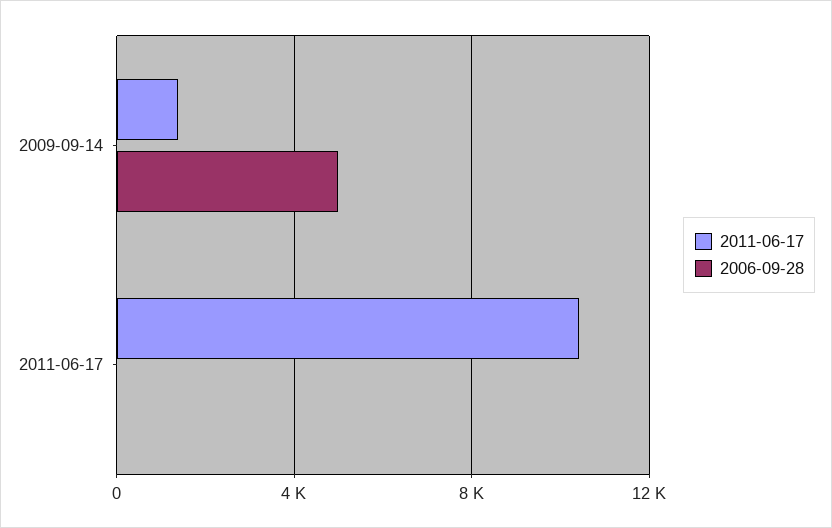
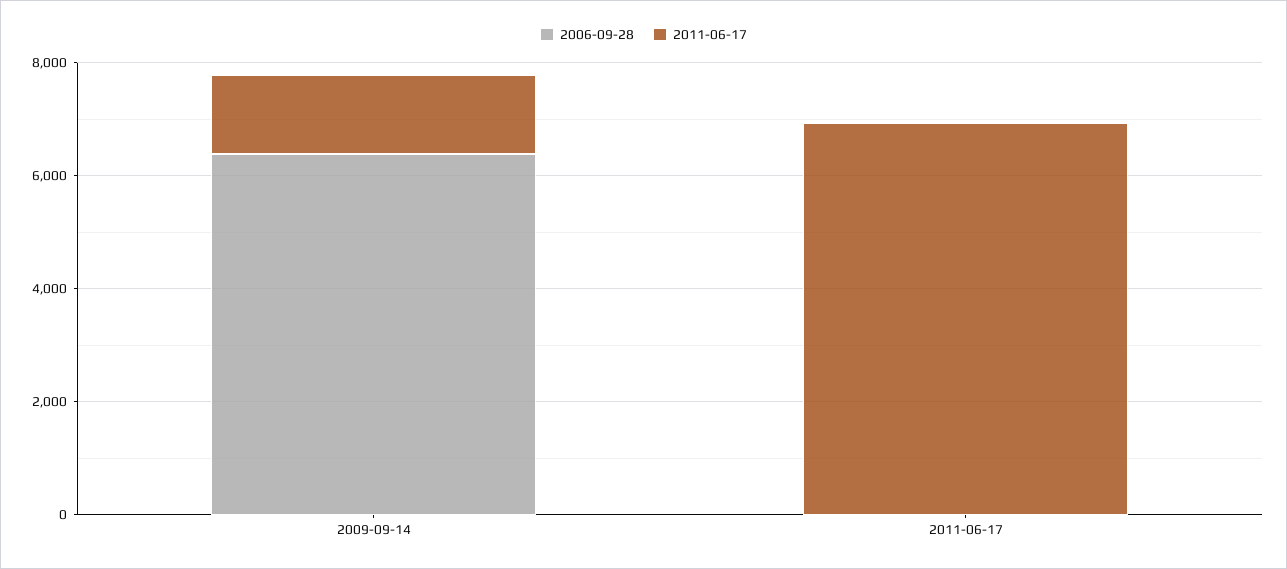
  {
    "2011-06-17": {
      "2009-09-14": 1500,
-     "2011-06-17": 10500
+     "2011-06-17": 7000
    },
    "2006-09-28": {
-     "2009-09-14": 5000,
+     "2009-09-14": 6500,
      "2011-06-17": 0
    }
  }

